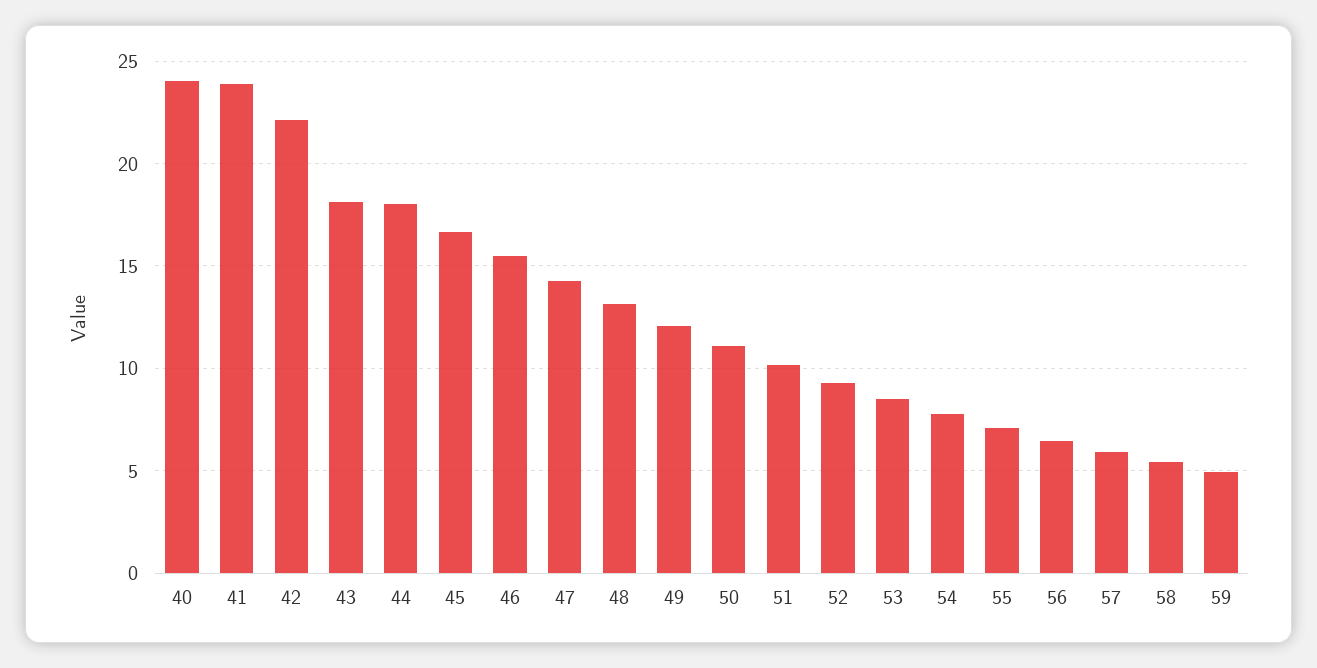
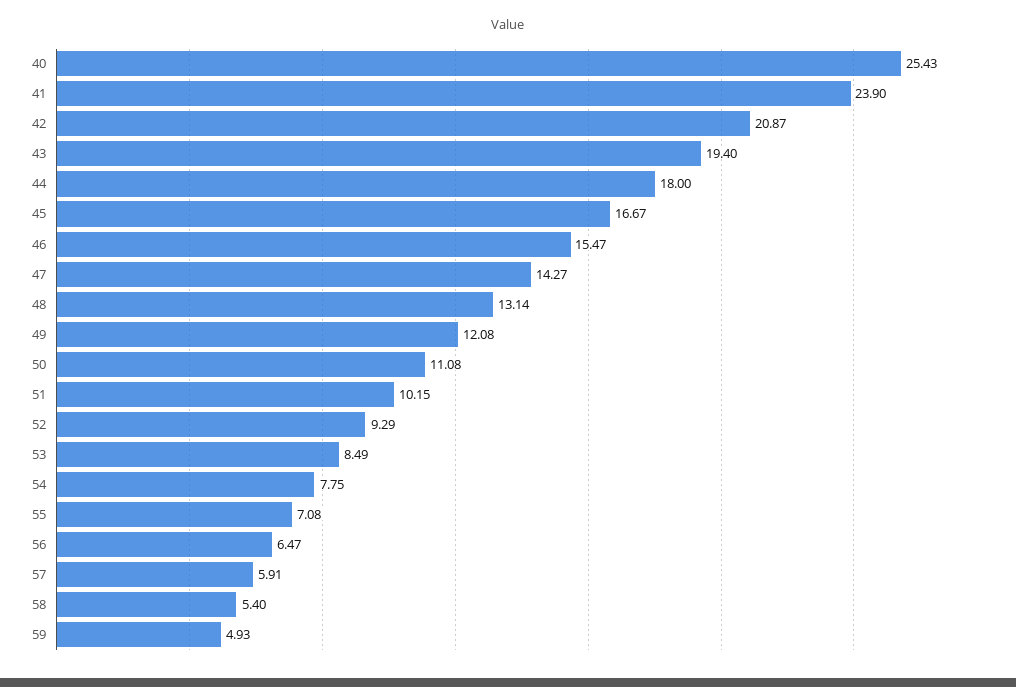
  {
-   "40": 24,
+   "40": 25.43,
    "41": 23.9,
-   "42": 22,
+   "42": 20.87,
-   "43": 18,
+   "43": 19.4,
    "44": 18,
    "45": 16.67,
    "46": 15.47,
    "47": 14.27,
    "48": 13.14,
    "49": 12.08,
    "50": 11.08,
    "51": 10.15,
    "52": 9.29,
    "53": 8.49,
    "54": 7.75,
    "55": 7.08,
    "56": 6.47,
    "57": 5.91,
    "58": 5.4,
    "59": 4.93
  }

